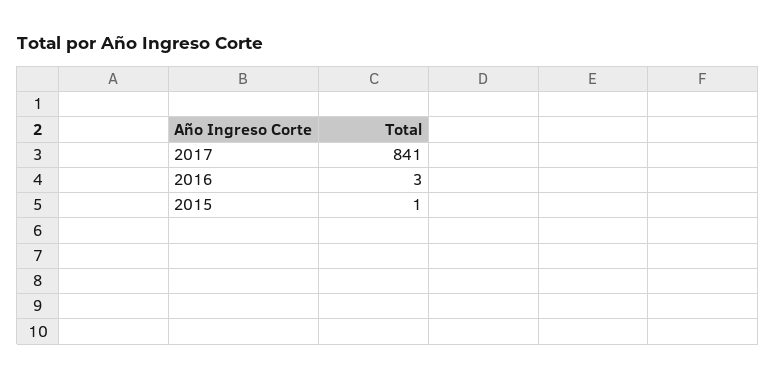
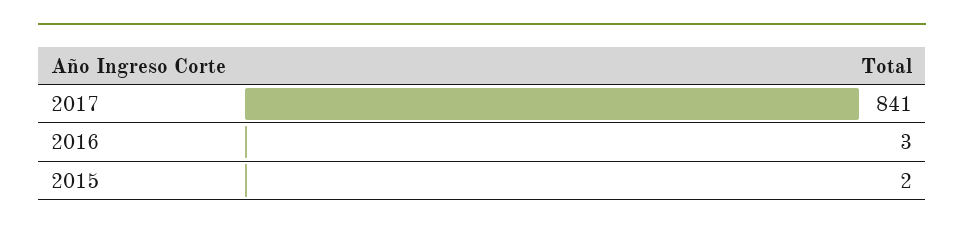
  {
    "2017": 841,
    "2016": 3,
-   "2015": 1
+   "2015": 2
  }

